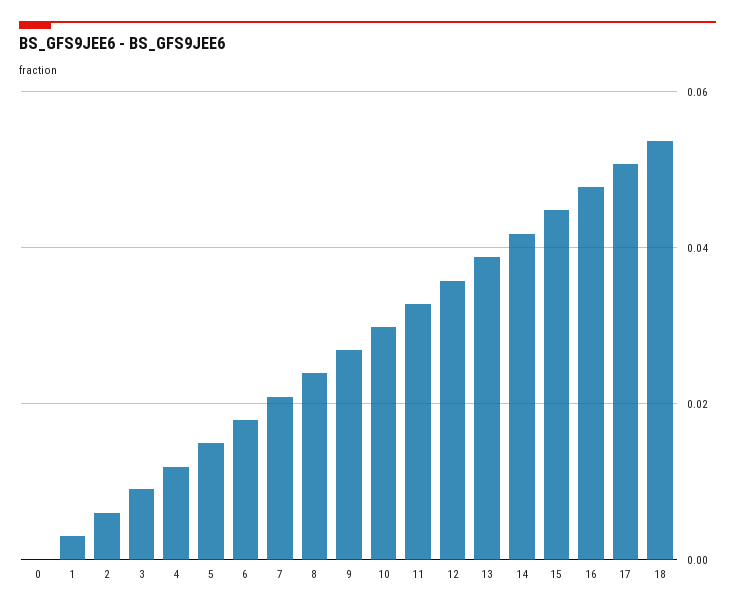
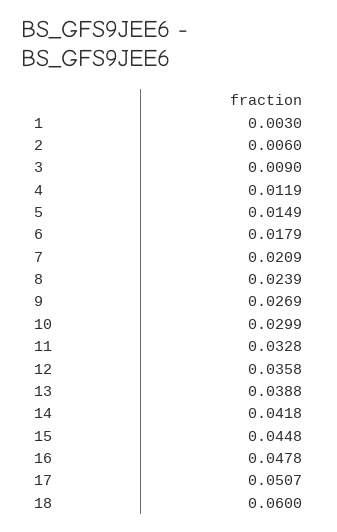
  {
-   "0": 0,
    "1": 0.003,
    "2": 0.006,
    "3": 0.009,
    "4": 0.0119,
    "5": 0.0149,
    "6": 0.0179,
    "7": 0.0209,
    "8": 0.0239,
    "9": 0.0269,
    "10": 0.0299,
    "11": 0.0328,
    "12": 0.0358,
    "13": 0.0388,
    "14": 0.0418,
    "15": 0.0448,
    "16": 0.0478,
    "17": 0.0507,
-   "18": 0.054
+   "18": 0.06
  }

